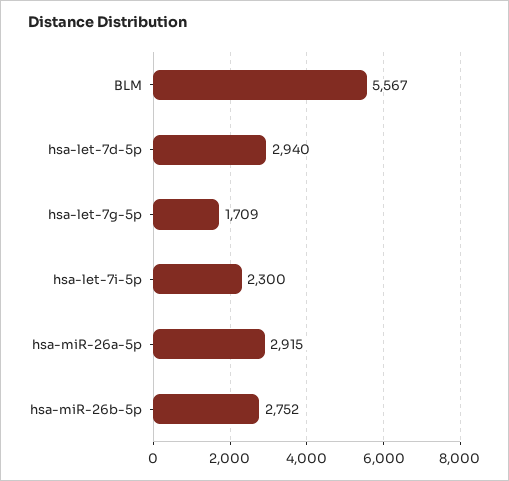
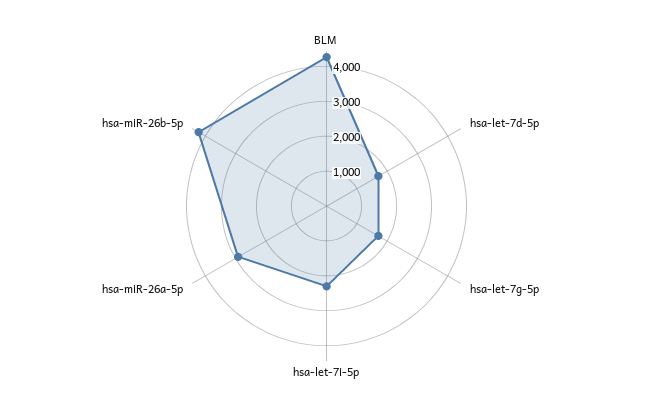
  {
-   "BLM": 5567,
+   "BLM": 4250,
-   "hsa-let-7d-5p": 2940,
+   "hsa-let-7d-5p": 1750,
    "hsa-let-7g-5p": 1709,
    "hsa-let-7i-5p": 2300,
    "hsa-miR-26a-5p": 2915,
-   "hsa-miR-26b-5p": 2752
+   "hsa-miR-26b-5p": 4250
  }

